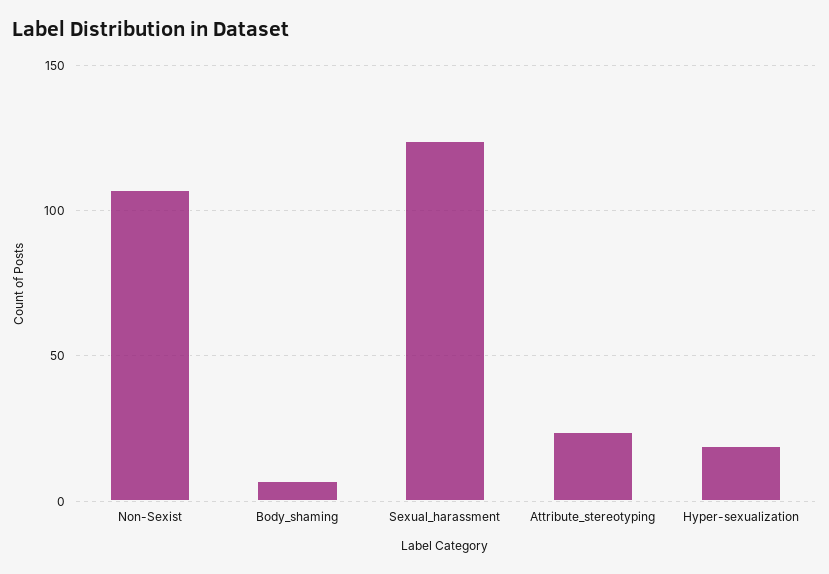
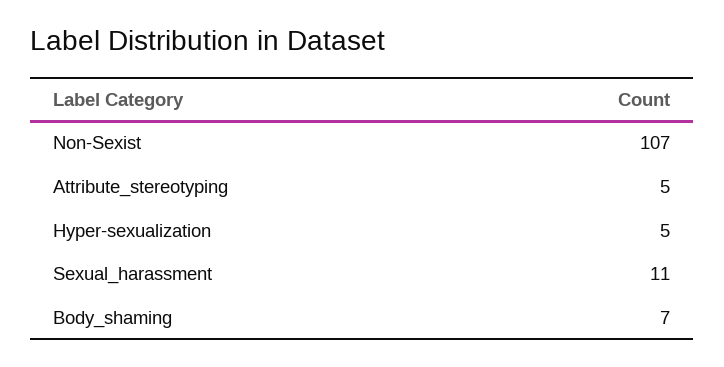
  {
    "Non-Sexist": 107,
    "Body_shaming": 7,
-   "Sexual_harassment": 125,
+   "Sexual_harassment": 11,
-   "Attribute_stereotyping": 25,
+   "Attribute_stereotyping": 5,
-   "Hyper-sexualization": 20
+   "Hyper-sexualization": 5
  }

